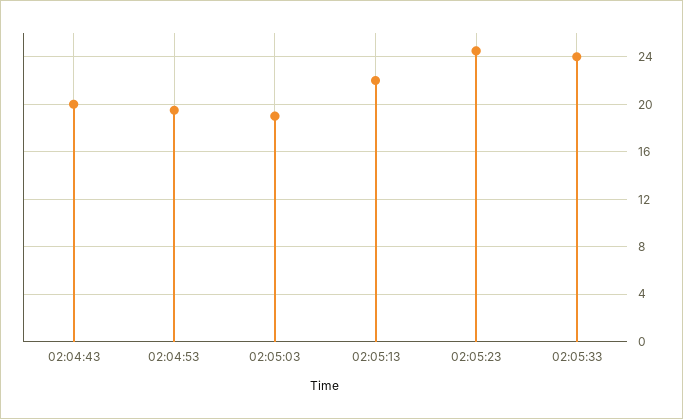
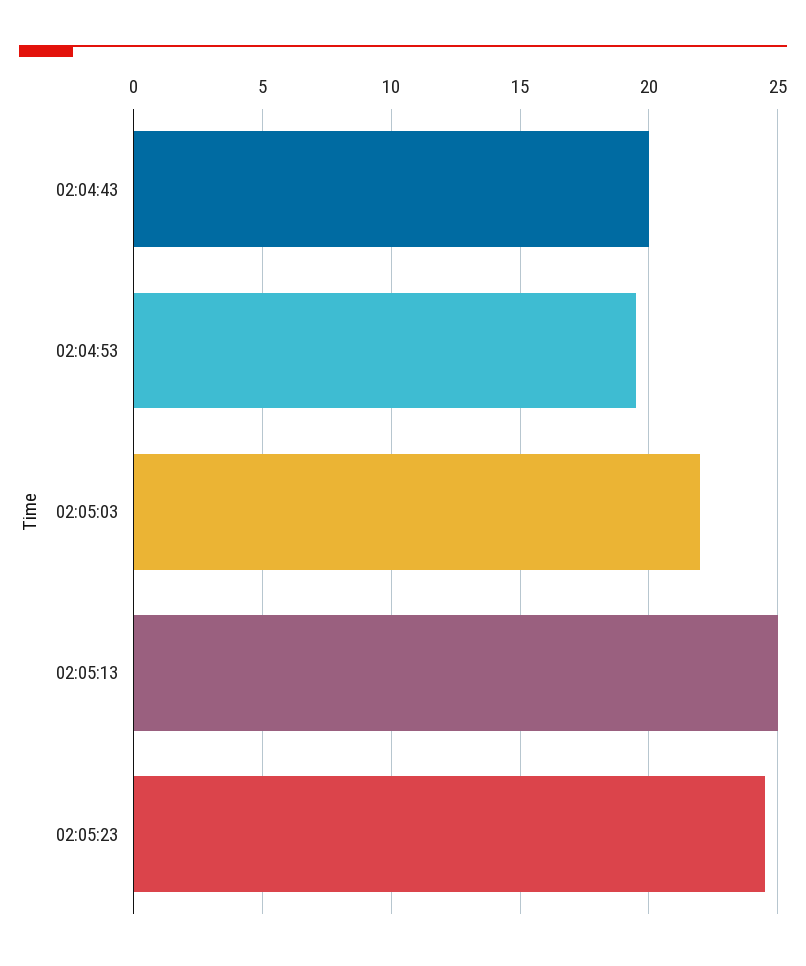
  {
    "02:04:43": 20,
    "02:04:53": 19.5,
-   "02:05:03": 19,
+   "02:05:03": 22,
-   "02:05:13": 22,
+   "02:05:13": 25,
-   "02:05:23": 24.5,
+   "02:05:23": 24.5
-   "02:05:33": 24
  }

